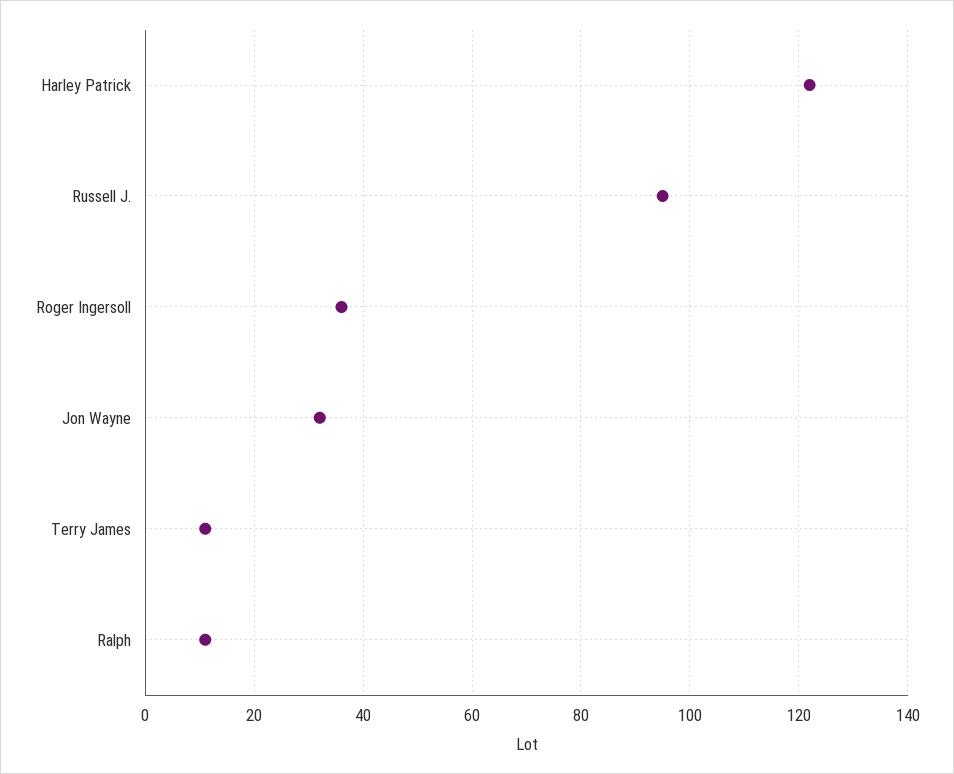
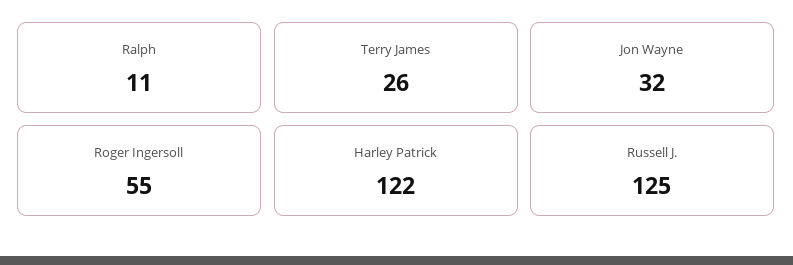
  {
    "Harley Patrick": 122,
-   "Russell J.": 95,
+   "Russell J.": 125,
-   "Roger Ingersoll": 35,
+   "Roger Ingersoll": 55,
    "Jon Wayne": 32,
-   "Terry James": 10,
+   "Terry James": 26,
    "Ralph": 11
  }

